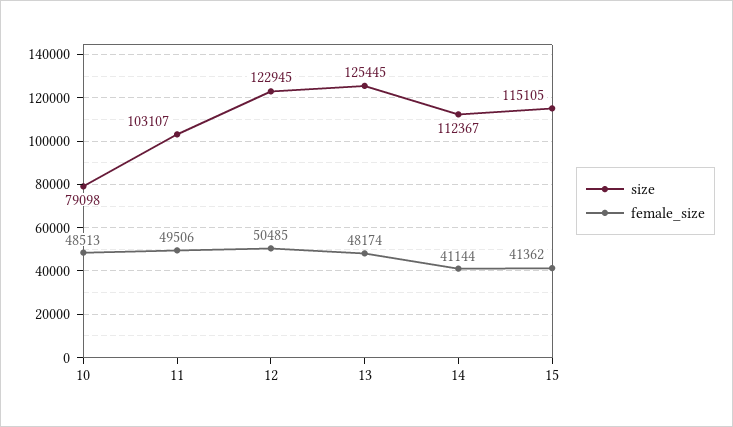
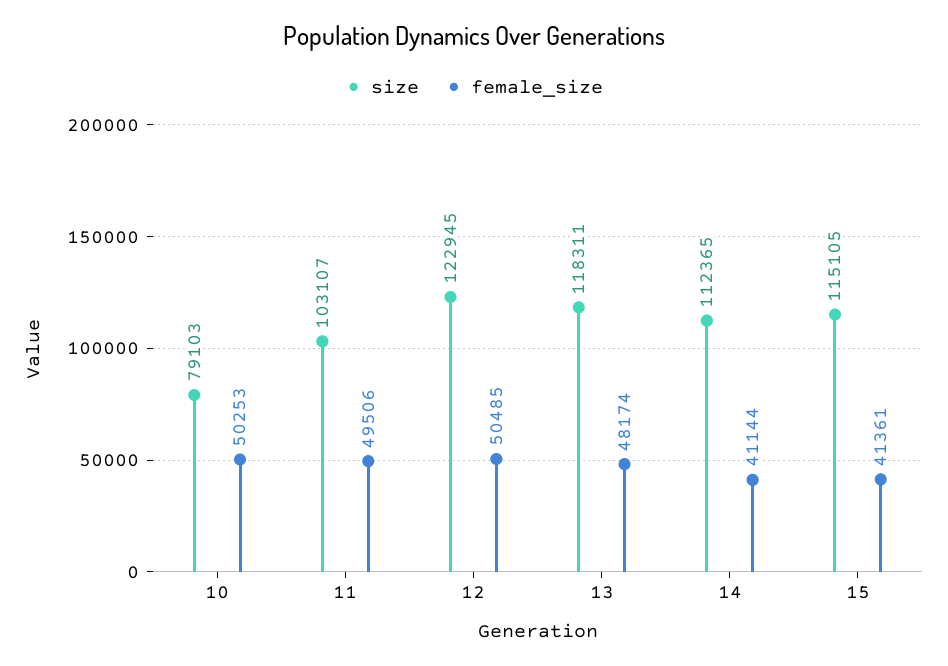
  {
    "size": {
-     "10": 79098,
+     "10": 79103,
      "11": 103107,
      "12": 122945,
-     "13": 125445,
+     "13": 118311,
-     "14": 112367,
+     "14": 112365,
      "15": 115105
    },
    "female_size": {
-     "10": 48513,
+     "10": 50253,
      "11": 49506,
      "12": 50485,
      "13": 48174,
      "14": 41144,
-     "15": 41362
+     "15": 41361
    }
  }

